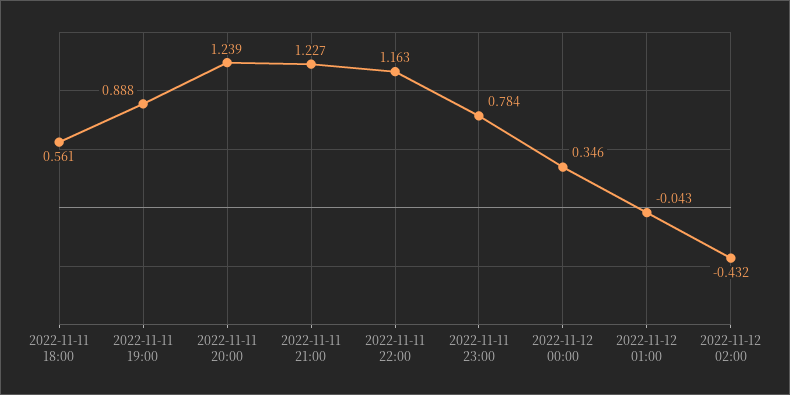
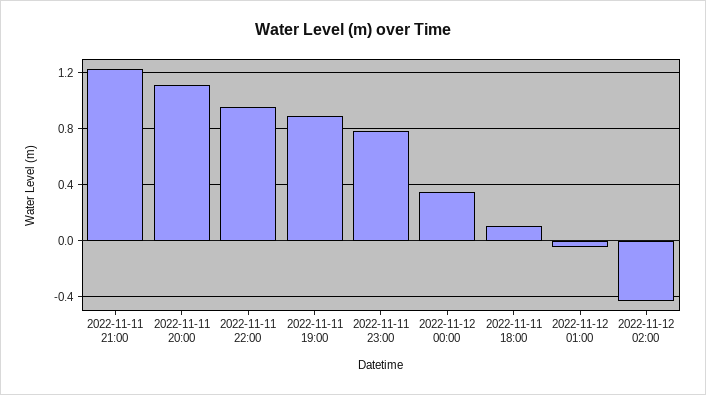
  {
-   "2022-11-11 18:00": 0.561,
+   "2022-11-11 18:00": 0.1,
    "2022-11-11 19:00": 0.888,
-   "2022-11-11 20:00": 1.239,
+   "2022-11-11 20:00": 1.1,
    "2022-11-11 21:00": 1.227,
-   "2022-11-11 22:00": 1.163,
+   "2022-11-11 22:00": 0.95,
    "2022-11-11 23:00": 0.784,
    "2022-11-12 00:00": 0.346,
    "2022-11-12 01:00": -0.043,
    "2022-11-12 02:00": -0.432
  }

